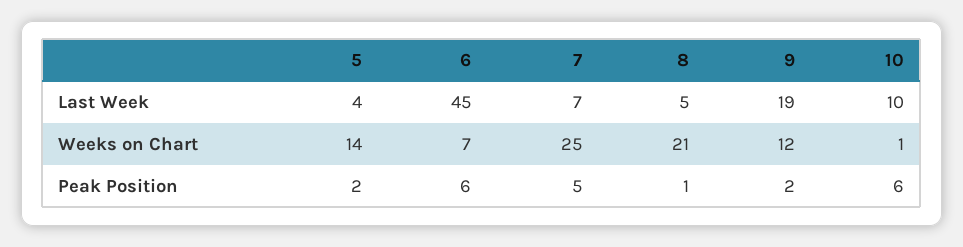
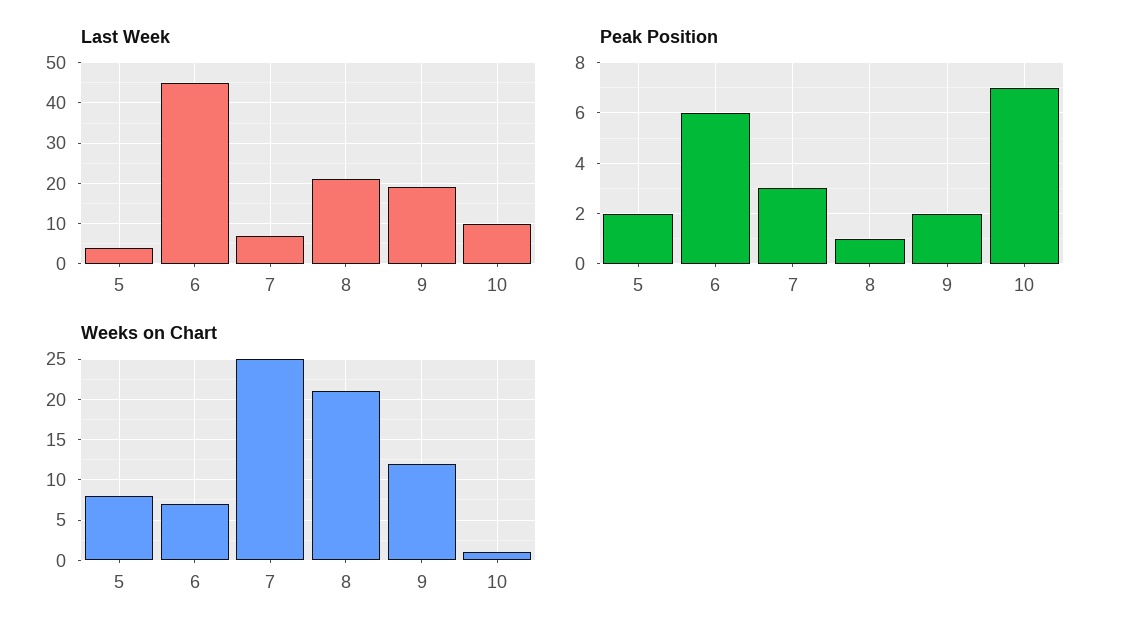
  {
    "Last Week": {
      "5": 4,
      "6": 45,
      "7": 7,
-     "8": 5,
+     "8": 20,
      "9": 19,
      "10": 10
    },
    "Weeks on Chart": {
-     "5": 14,
+     "5": 8,
      "6": 7,
      "7": 25,
      "8": 21,
      "9": 12,
      "10": 1
    },
    "Peak Position": {
      "5": 2,
      "6": 6,
-     "7": 5,
+     "7": 3,
      "8": 1,
      "9": 2,
-     "10": 6
+     "10": 7
    }
  }

